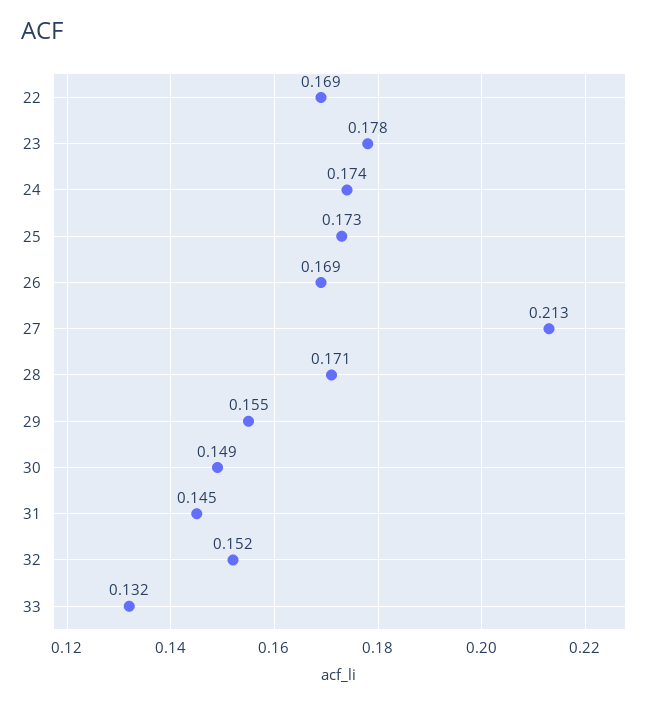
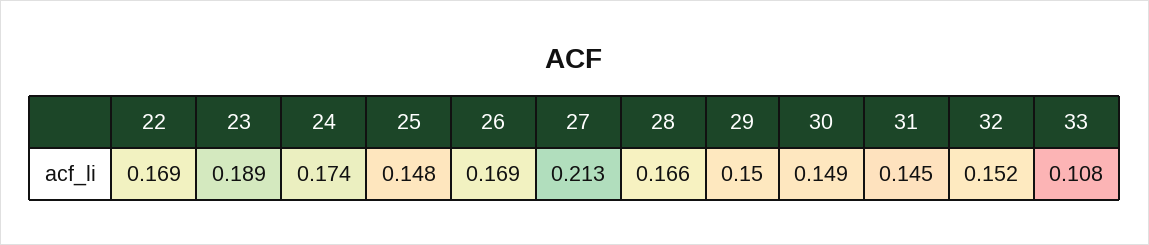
  {
    "22": 0.169,
-   "23": 0.178,
+   "23": 0.189,
    "24": 0.174,
-   "25": 0.173,
+   "25": 0.148,
    "26": 0.169,
    "27": 0.213,
-   "28": 0.171,
+   "28": 0.166,
-   "29": 0.155,
+   "29": 0.15,
    "30": 0.149,
    "31": 0.145,
    "32": 0.152,
-   "33": 0.132
+   "33": 0.108
  }

